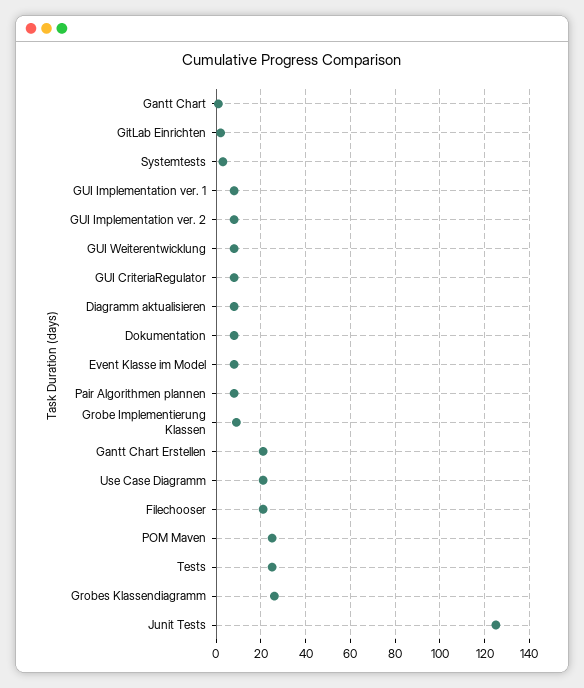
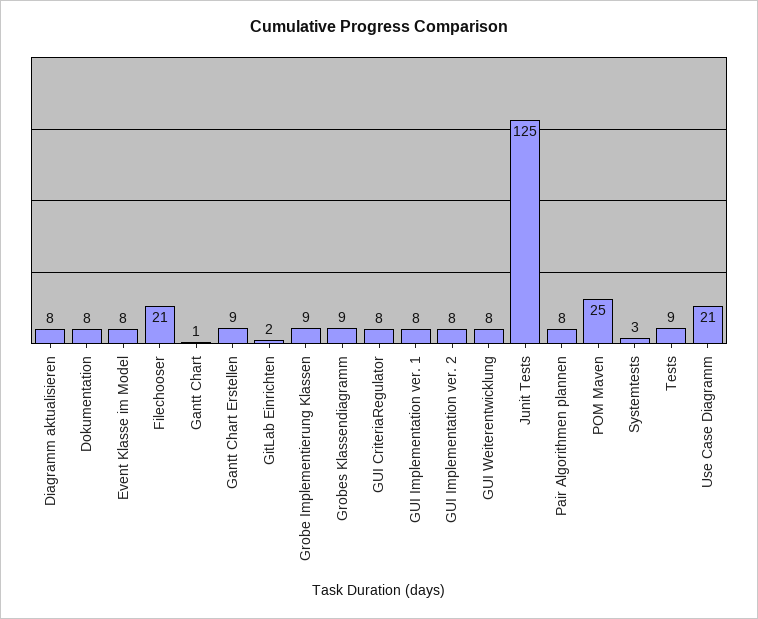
  {
    "Gantt Chart": 1,
    "GitLab Einrichten": 2,
    "Systemtests": 3,
    "GUI Implementation ver. 1": 8,
    "GUI Implementation ver. 2": 8,
    "GUI Weiterentwicklung": 8,
    "GUI CriteriaRegulator": 8,
    "Diagramm aktualisieren": 8,
    "Dokumentation": 8,
    "Event Klasse im Model": 8,
    "Pair Algorithmen plannen": 8,
    "Grobe Implementierung Klassen": 9,
-   "Gantt Chart Erstellen": 20,
+   "Gantt Chart Erstellen": 9,
    "Use Case Diagramm": 21,
    "Filechooser": 21,
    "POM Maven": 25,
-   "Tests": 25,
+   "Tests": 9,
-   "Grobes Klassendiagramm": 25,
+   "Grobes Klassendiagramm": 9,
    "Junit Tests": 125
  }

